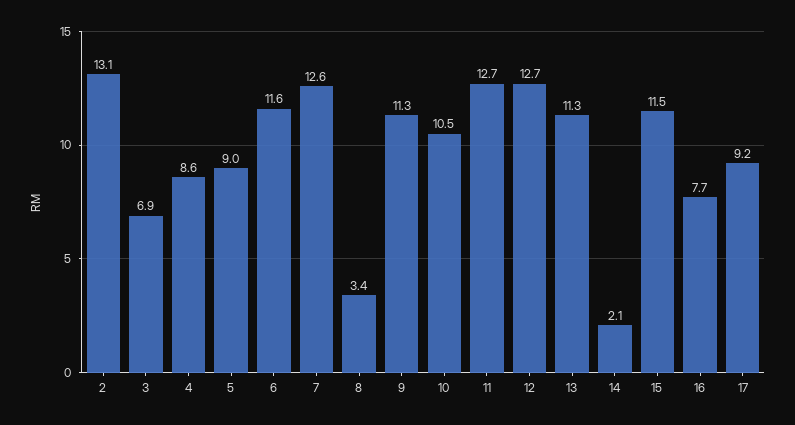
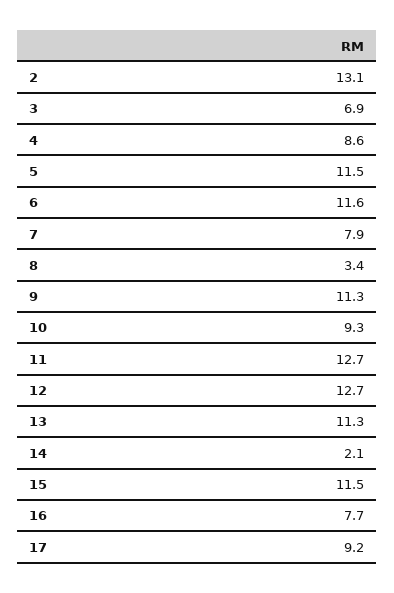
  {
    "2": 13.1,
    "3": 6.9,
    "4": 8.6,
-   "5": 9,
+   "5": 11.5,
    "6": 11.6,
-   "7": 12.6,
+   "7": 7.9,
    "8": 3.4,
    "9": 11.3,
-   "10": 10.5,
+   "10": 9.3,
    "11": 12.7,
    "12": 12.7,
    "13": 11.3,
    "14": 2.1,
    "15": 11.5,
    "16": 7.7,
    "17": 9.2
  }

